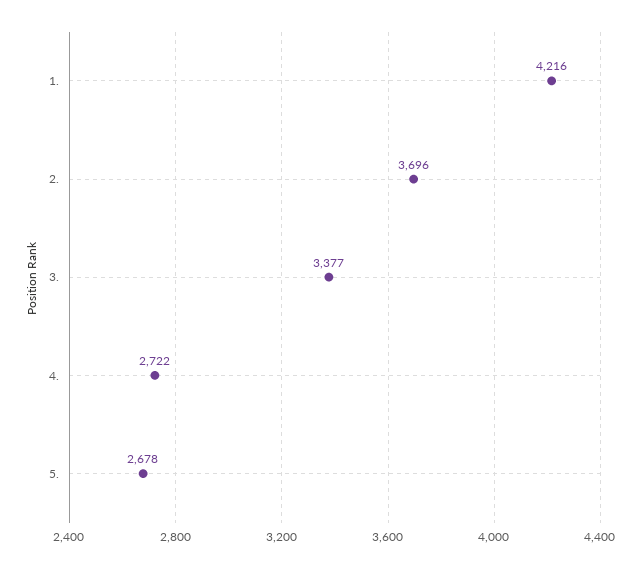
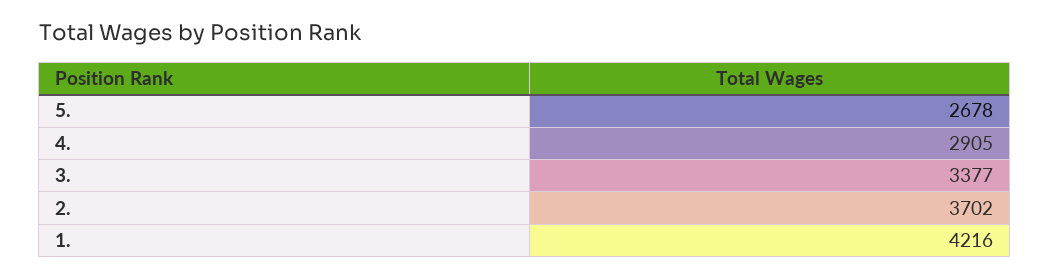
  {
    "1.": 4216,
-   "2.": 3696,
+   "2.": 3702,
    "3.": 3377,
-   "4.": 2722,
+   "4.": 2905,
    "5.": 2678
  }

